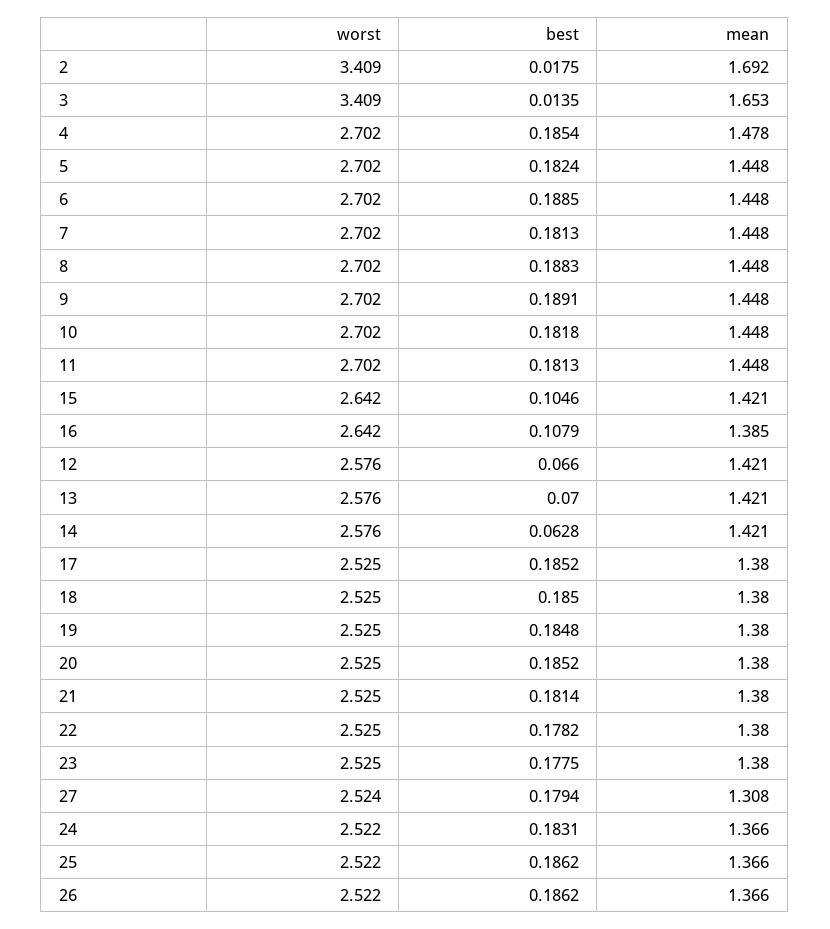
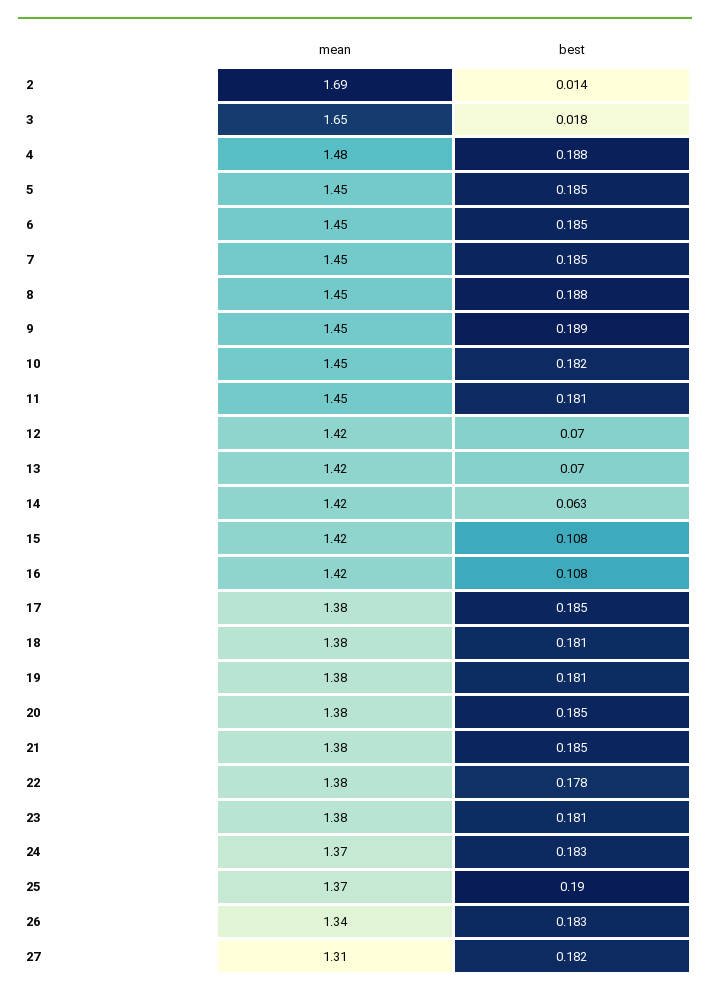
  {
-   "worst": {
-     "2": 3.409,
-     "3": 3.409,
-     "4": 2.702,
-     "5": 2.702,
-     "6": 2.702,
-     "7": 2.702,
-     "8": 2.702,
-     "9": 2.702,
-     "10": 2.702,
-     "11": 2.702,
-     "15": 2.642,
-     "16": 2.642,
-     "12": 2.576,
-     "13": 2.576,
-     "14": 2.576,
-     "17": 2.525,
-     "18": 2.525,
-     "19": 2.525,
-     "20": 2.525,
-     "21": 2.525,
-     "22": 2.525,
-     "23": 2.525,
-     "27": 2.524,
-     "24": 2.522,
-     "25": 2.522,
-     "26": 2.522
-   },
    "best": {
-     "2": 0.0175,
+     "2": 0.014,
-     "3": 0.0135,
+     "3": 0.018,
-     "4": 0.1854,
+     "4": 0.188,
-     "5": 0.1824,
+     "5": 0.185,
-     "6": 0.1885,
+     "6": 0.185,
-     "7": 0.1813,
+     "7": 0.185,
      "8": 0.1883,
      "9": 0.1891,
      "10": 0.1818,
      "11": 0.1813,
-     "15": 0.1046,
+     "15": 0.108,
      "16": 0.1079,
-     "12": 0.066,
+     "12": 0.07,
      "13": 0.07,
      "14": 0.0628,
      "17": 0.1852,
-     "18": 0.185,
+     "18": 0.181,
-     "19": 0.1848,
+     "19": 0.181,
      "20": 0.1852,
-     "21": 0.1814,
+     "21": 0.185,
      "22": 0.1782,
-     "23": 0.1775,
+     "23": 0.181,
-     "27": 0.1794,
+     "27": 0.182,
      "24": 0.1831,
-     "25": 0.1862,
+     "25": 0.19,
-     "26": 0.1862
+     "26": 0.183
    },
    "mean": {
      "2": 1.692,
      "3": 1.653,
      "4": 1.478,
      "5": 1.448,
      "6": 1.448,
      "7": 1.448,
      "8": 1.448,
      "9": 1.448,
      "10": 1.448,
      "11": 1.448,
      "15": 1.421,
-     "16": 1.385,
+     "16": 1.42,
      "12": 1.421,
      "13": 1.421,
      "14": 1.421,
      "17": 1.38,
      "18": 1.38,
      "19": 1.38,
      "20": 1.38,
      "21": 1.38,
      "22": 1.38,
      "23": 1.38,
      "27": 1.308,
      "24": 1.366,
      "25": 1.366,
-     "26": 1.366
+     "26": 1.34
    }
  }

